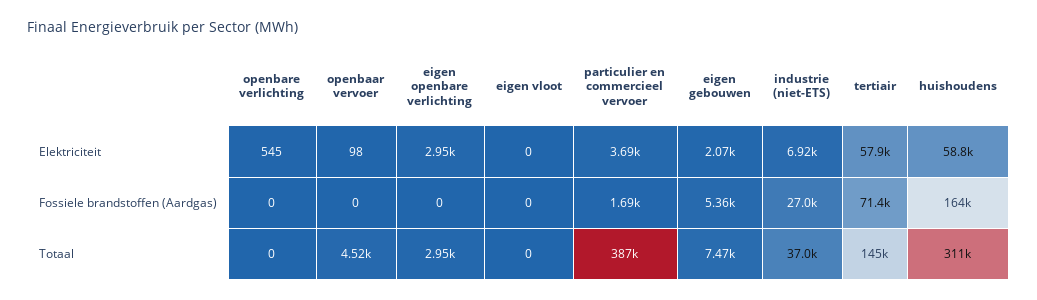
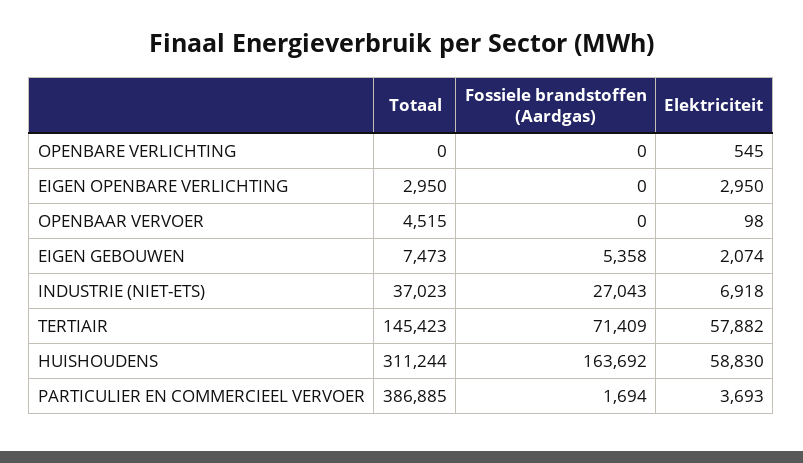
  {
    "openbare verlichting": {
      "Elektriciteit": 545,
      "Fossiele brandstoffen (Aardgas)": 0,
      "Totaal": 0
    },
    "openbaar vervoer": {
      "Elektriciteit": 98,
      "Fossiele brandstoffen (Aardgas)": 0,
      "Totaal": 4515
    },
    "eigen openbare verlichting": {
      "Elektriciteit": 2950,
      "Fossiele brandstoffen (Aardgas)": 0,
      "Totaal": 2950
    },
-   "eigen vloot": {
-     "Elektriciteit": 0,
-     "Fossiele brandstoffen (Aardgas)": 0,
-     "Totaal": 0
-   },
    "particulier en commercieel vervoer": {
      "Elektriciteit": 3693,
      "Fossiele brandstoffen (Aardgas)": 1694,
      "Totaal": 386885
    },
    "eigen gebouwen": {
      "Elektriciteit": 2074,
      "Fossiele brandstoffen (Aardgas)": 5358,
      "Totaal": 7473
    },
    "industrie (niet-ETS)": {
      "Elektriciteit": 6918,
      "Fossiele brandstoffen (Aardgas)": 27043,
      "Totaal": 37023
    },
    "tertiair": {
      "Elektriciteit": 57882,
      "Fossiele brandstoffen (Aardgas)": 71409,
      "Totaal": 145423
    },
    "huishoudens": {
      "Elektriciteit": 58830,
      "Fossiele brandstoffen (Aardgas)": 163692,
      "Totaal": 311244
    }
  }

